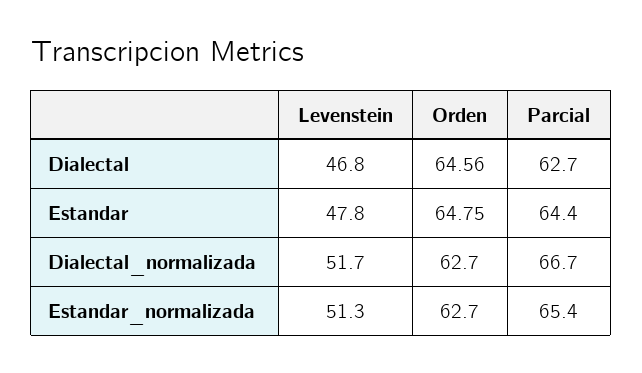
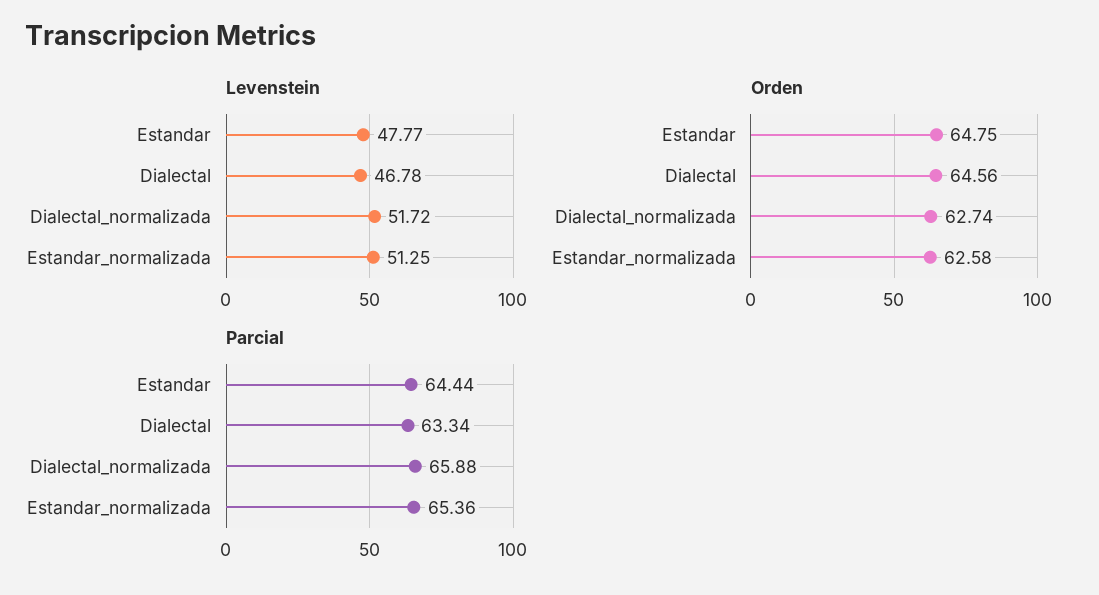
  {
    "Levenstein": {
      "Dialectal": 46.78,
      "Estandar": 47.77,
      "Dialectal_normalizada": 51.72,
      "Estandar_normalizada": 51.25
    },
    "Orden": {
      "Dialectal": 64.56,
      "Estandar": 64.75,
-     "Dialectal_normalizada": 62.7,
+     "Dialectal_normalizada": 62.74,
-     "Estandar_normalizada": 62.7
+     "Estandar_normalizada": 62.58
    },
    "Parcial": {
-     "Dialectal": 62.7,
+     "Dialectal": 63.34,
      "Estandar": 64.44,
-     "Dialectal_normalizada": 66.7,
+     "Dialectal_normalizada": 65.88,
      "Estandar_normalizada": 65.36
    }
  }

